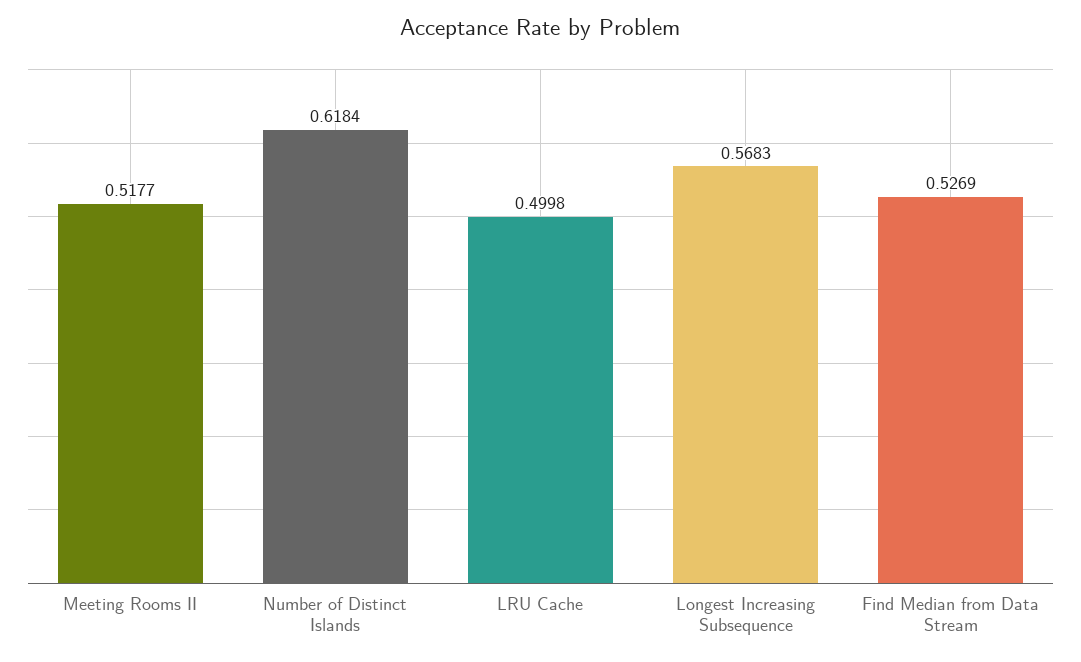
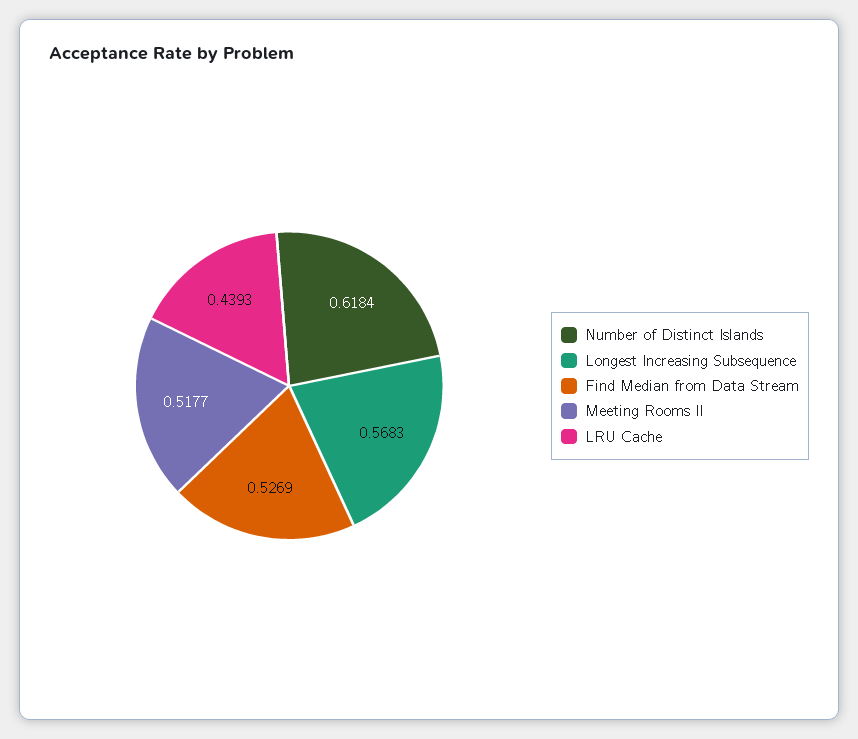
  {
    "Meeting Rooms II": 0.5177,
    "Number of Distinct Islands": 0.6184,
-   "LRU Cache": 0.4998,
+   "LRU Cache": 0.4393,
    "Longest Increasing Subsequence": 0.5683,
    "Find Median from Data Stream": 0.5269
  }

